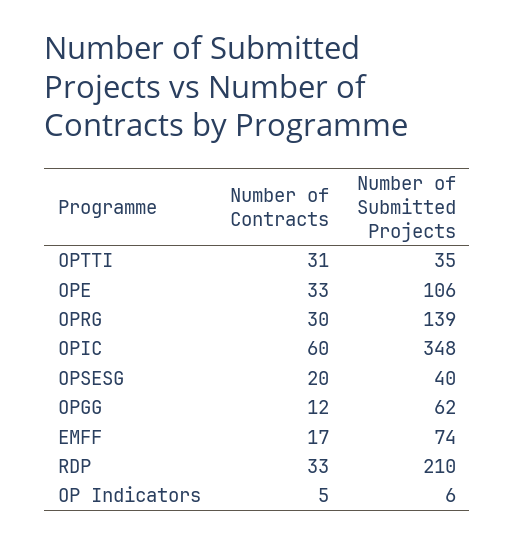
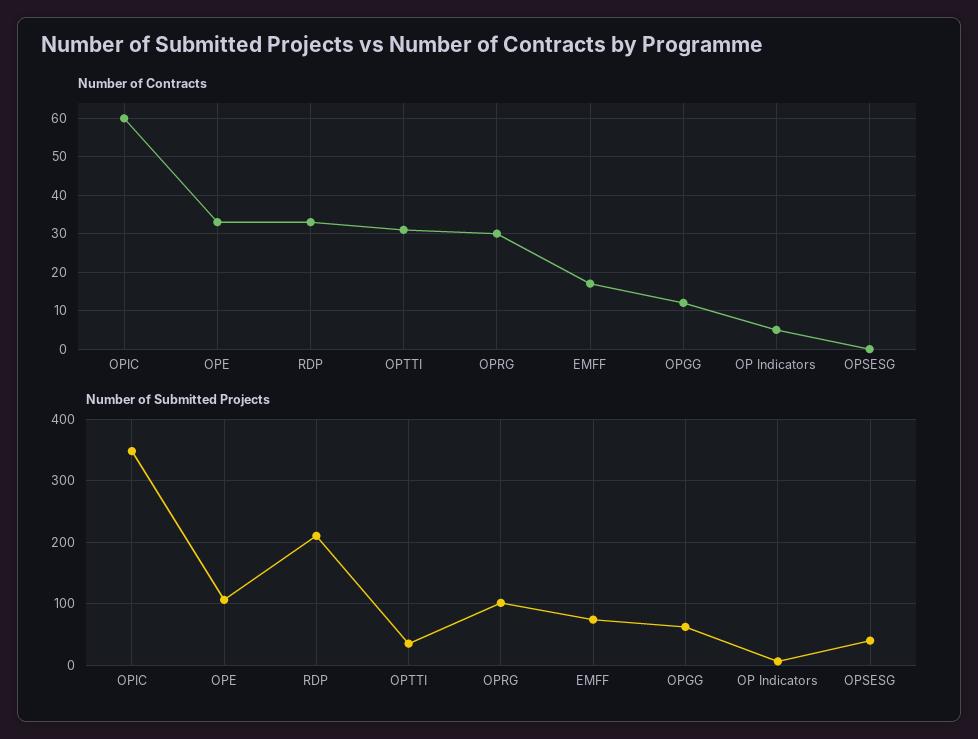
  {
    "Number of Contracts": {
      "OPTTI": 31,
      "OPE": 33,
      "OPRG": 30,
      "OPIC": 60,
-     "OPSESG": 20,
+     "OPSESG": 0,
      "OPGG": 12,
      "EMFF": 17,
      "RDP": 33,
      "OP Indicators": 5
    },
    "Number of Submitted Projects": {
      "OPTTI": 35,
      "OPE": 106,
-     "OPRG": 139,
+     "OPRG": 100,
      "OPIC": 348,
      "OPSESG": 40,
      "OPGG": 62,
      "EMFF": 74,
      "RDP": 210,
      "OP Indicators": 6
    }
  }

